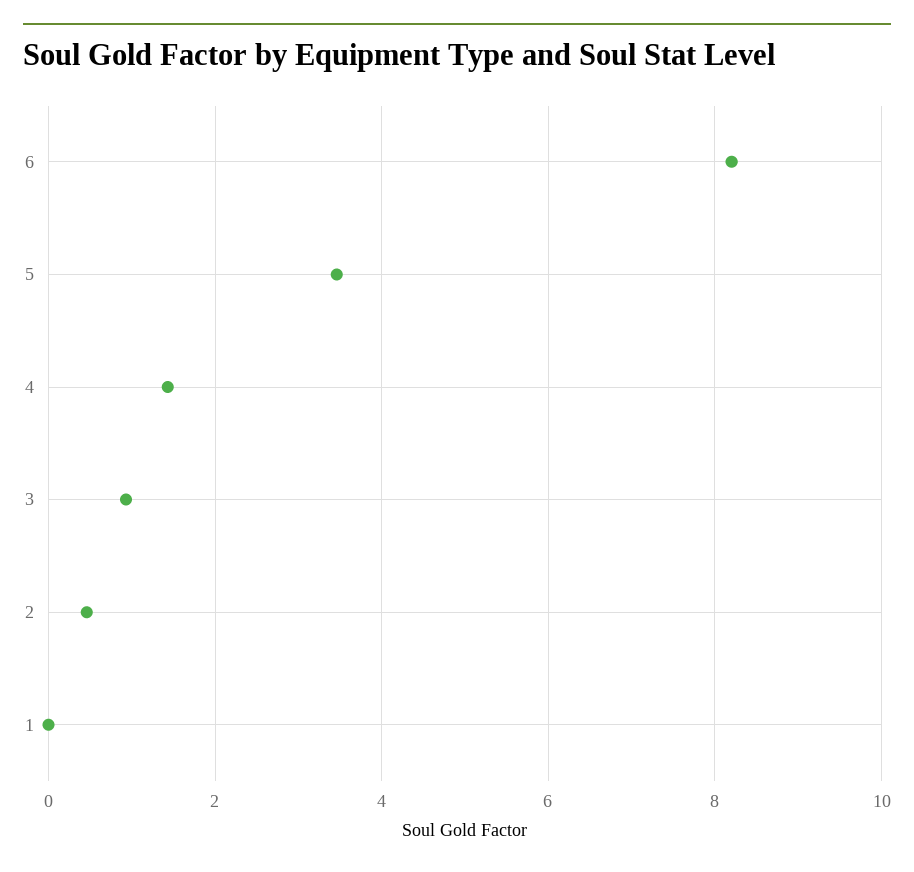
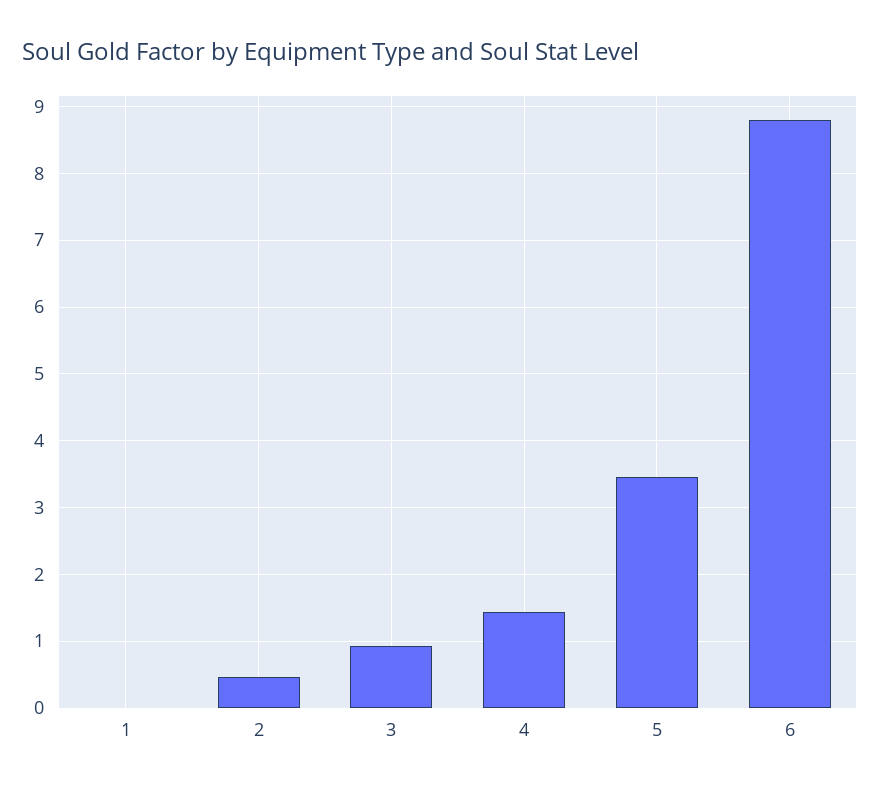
  {
-   "6": 8.2,
+   "6": 8.8,
    "5": 3.5,
    "4": 1.4,
    "3": 0.9,
    "2": 0.5,
    "1": 0
  }

